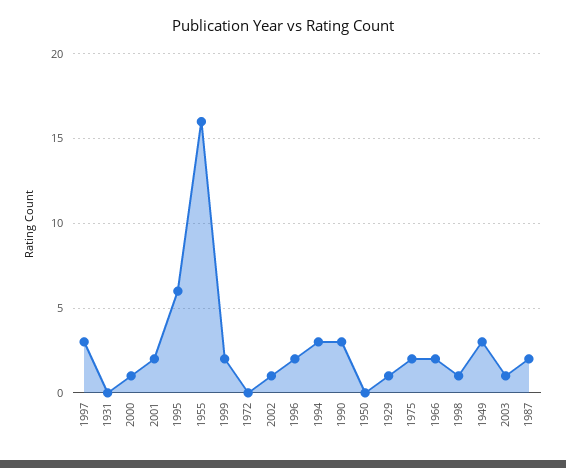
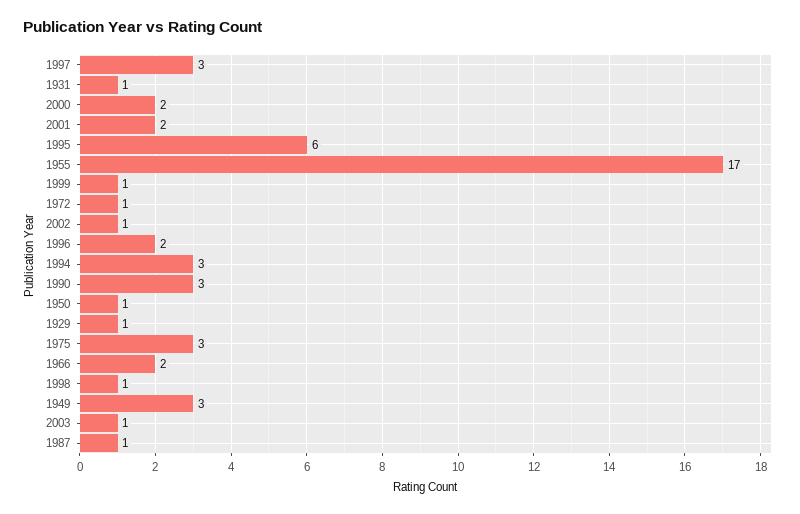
  {
    "1997": 3,
-   "1931": 0,
+   "1931": 1,
-   "2000": 1,
+   "2000": 2,
    "2001": 2,
    "1995": 6,
-   "1955": 16,
+   "1955": 17,
-   "1999": 2,
+   "1999": 1,
-   "1972": 0,
+   "1972": 1,
    "2002": 1,
    "1996": 2,
    "1994": 3,
    "1990": 3,
-   "1950": 0,
+   "1950": 1,
    "1929": 1,
-   "1975": 2,
+   "1975": 3,
    "1966": 2,
    "1998": 1,
    "1949": 3,
    "2003": 1,
-   "1987": 2
+   "1987": 1
  }

